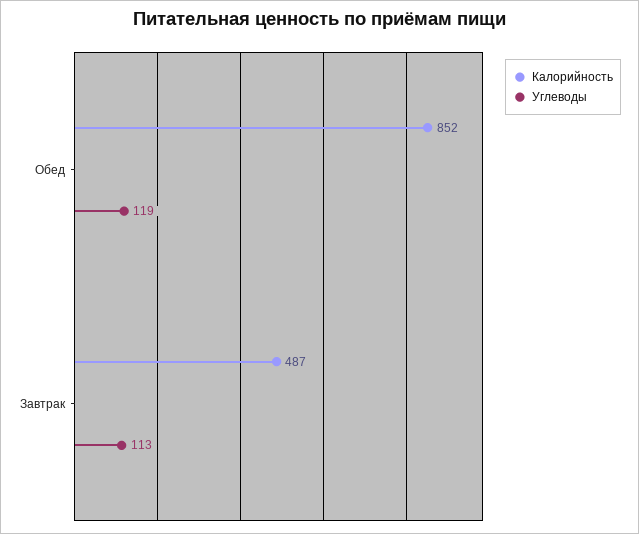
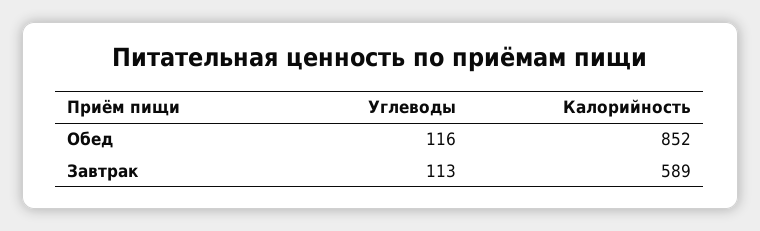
  {
    "Калорийность": {
      "Обед": 852,
-     "Завтрак": 487
+     "Завтрак": 589
    },
    "Углеводы": {
-     "Обед": 119,
+     "Обед": 116,
      "Завтрак": 113
    }
  }

